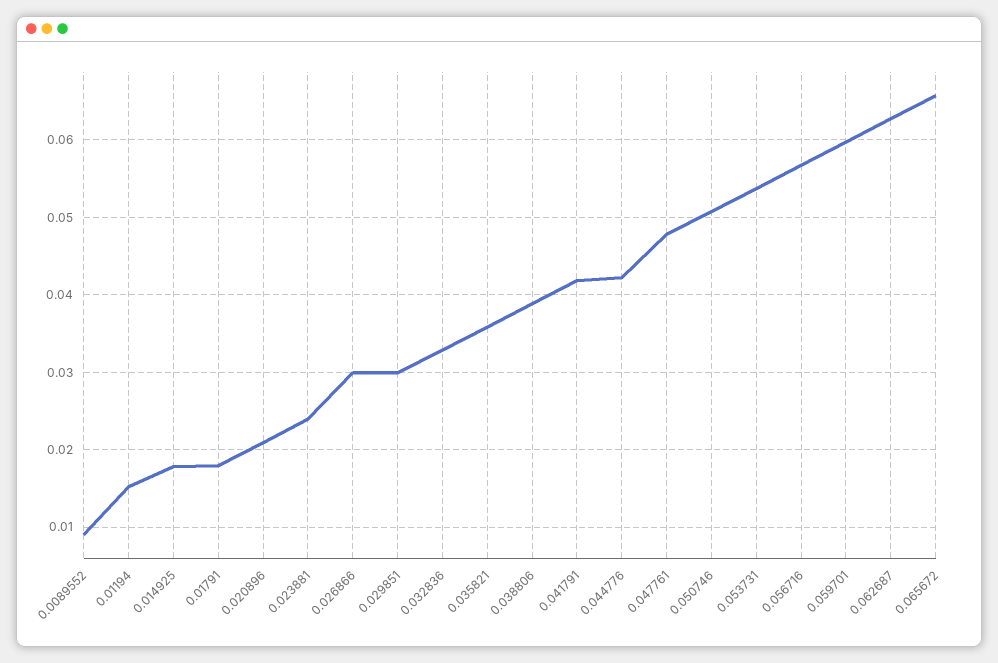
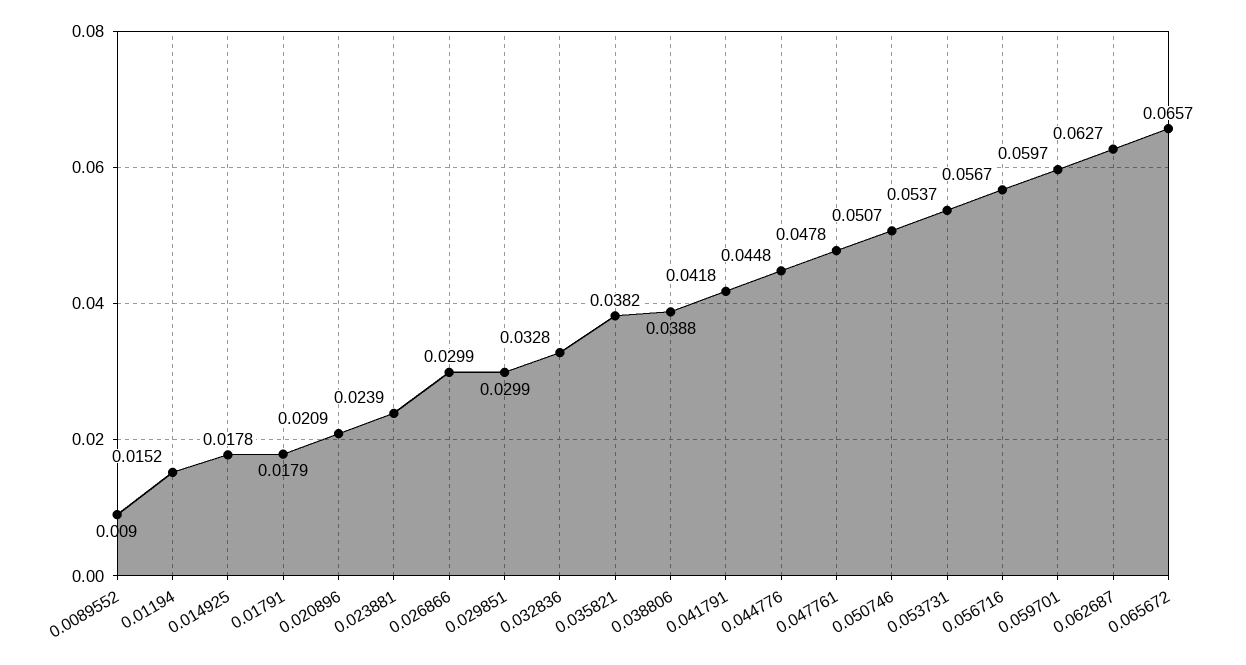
  {
    "0.0089552": 0.009,
    "0.01194": 0.0152,
    "0.014925": 0.0178,
    "0.01791": 0.0179,
    "0.020896": 0.0209,
    "0.023881": 0.0239,
    "0.026866": 0.0299,
    "0.029851": 0.0299,
    "0.032836": 0.0328,
-   "0.035821": 0.036,
+   "0.035821": 0.0382,
    "0.038806": 0.0388,
    "0.041791": 0.0418,
-   "0.044776": 0.042,
+   "0.044776": 0.0448,
    "0.047761": 0.0478,
    "0.050746": 0.0507,
    "0.053731": 0.0537,
    "0.056716": 0.0567,
    "0.059701": 0.0597,
    "0.062687": 0.0627,
    "0.065672": 0.0657
  }

